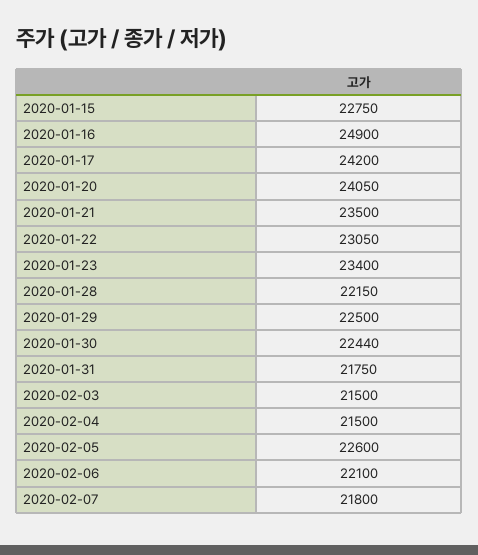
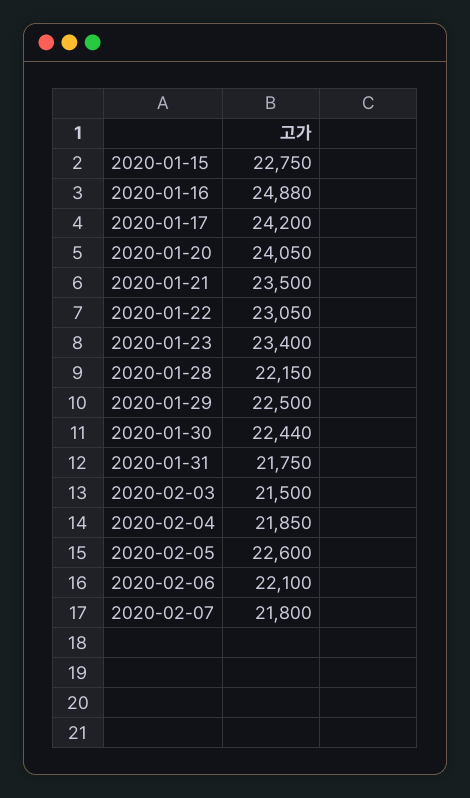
  {
    "2020-01-15": 22750,
-   "2020-01-16": 24900,
+   "2020-01-16": 24880,
    "2020-01-17": 24200,
    "2020-01-20": 24050,
    "2020-01-21": 23500,
    "2020-01-22": 23050,
    "2020-01-23": 23400,
    "2020-01-28": 22150,
    "2020-01-29": 22500,
    "2020-01-30": 22440,
    "2020-01-31": 21750,
    "2020-02-03": 21500,
-   "2020-02-04": 21500,
+   "2020-02-04": 21850,
    "2020-02-05": 22600,
    "2020-02-06": 22100,
    "2020-02-07": 21800
  }

